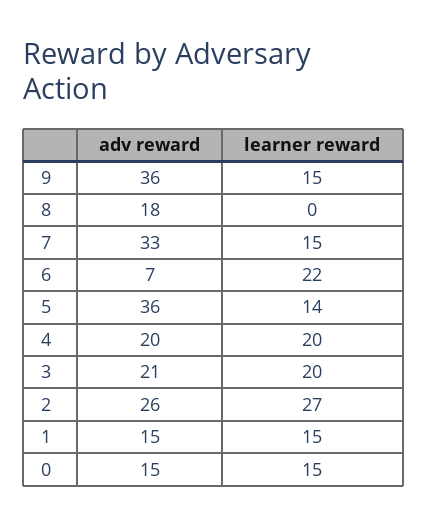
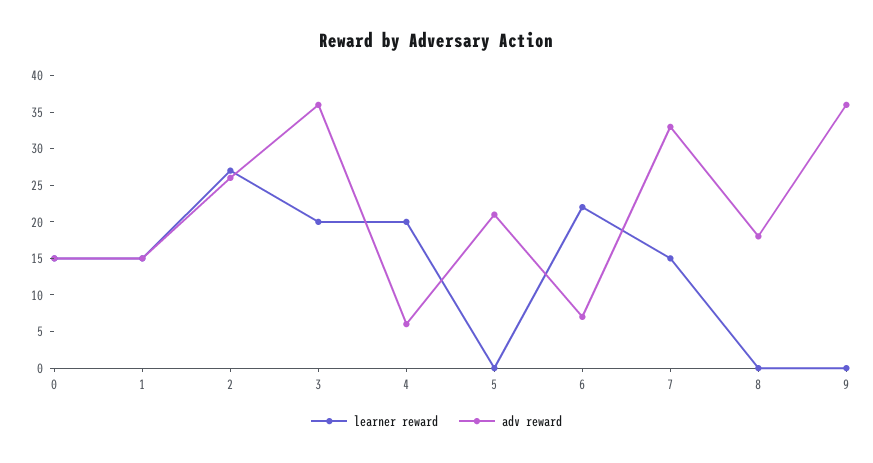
  {
    "adv reward": {
      "9": 36,
      "8": 18,
      "7": 33,
      "6": 7,
-     "5": 36,
+     "5": 20,
-     "4": 20,
+     "4": 5,
-     "3": 21,
+     "3": 35,
      "2": 26,
      "1": 15,
      "0": 15
    },
    "learner reward": {
-     "9": 15,
+     "9": 0,
      "8": 0,
      "7": 15,
      "6": 22,
-     "5": 14,
+     "5": 0,
      "4": 20,
      "3": 20,
      "2": 27,
      "1": 15,
      "0": 15
    }
  }

